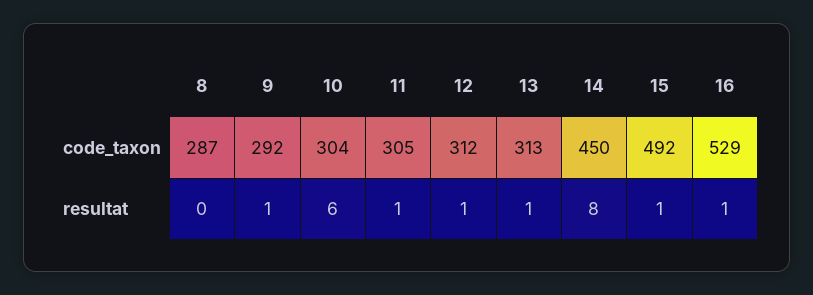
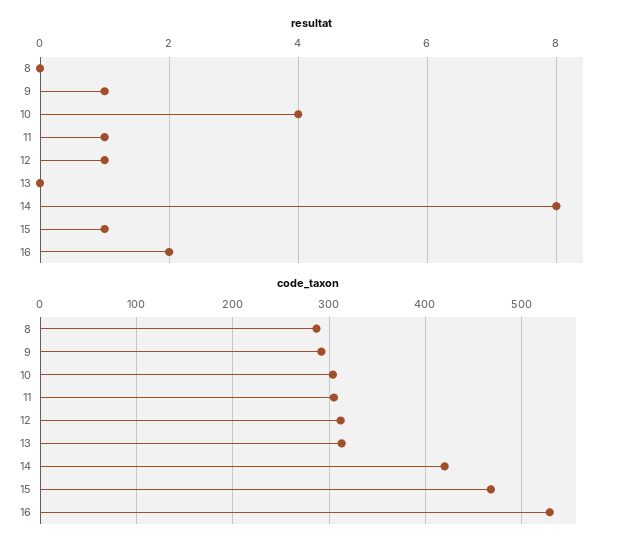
  {
    "code_taxon": {
      "8": 287,
      "9": 292,
      "10": 304,
      "11": 305,
      "12": 312,
      "13": 313,
-     "14": 450,
+     "14": 420,
-     "15": 492,
+     "15": 470,
      "16": 529
    },
    "resultat": {
      "8": 0,
      "9": 1,
-     "10": 6,
+     "10": 4,
      "11": 1,
      "12": 1,
-     "13": 1,
+     "13": 0,
      "14": 8,
      "15": 1,
-     "16": 1
+     "16": 2
    }
  }

